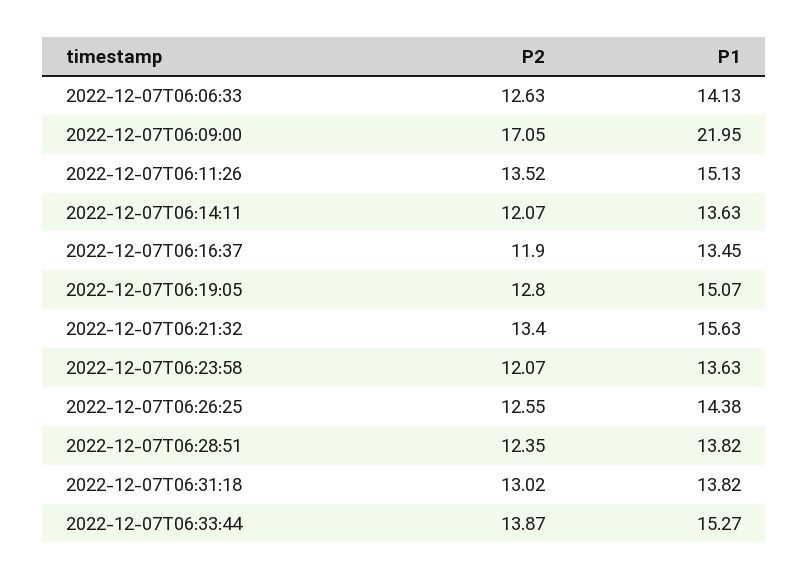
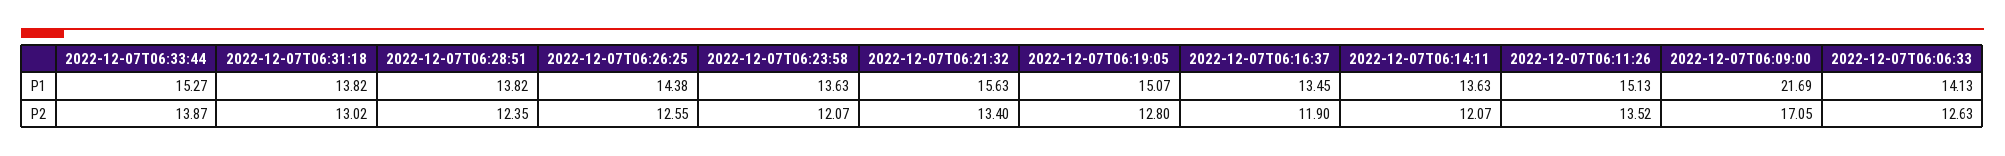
  {
    "P2": {
      "2022-12-07T06:06:33": 12.63,
      "2022-12-07T06:09:00": 17.05,
      "2022-12-07T06:11:26": 13.52,
      "2022-12-07T06:14:11": 12.07,
      "2022-12-07T06:16:37": 11.9,
      "2022-12-07T06:19:05": 12.8,
      "2022-12-07T06:21:32": 13.4,
      "2022-12-07T06:23:58": 12.07,
      "2022-12-07T06:26:25": 12.55,
      "2022-12-07T06:28:51": 12.35,
      "2022-12-07T06:31:18": 13.02,
      "2022-12-07T06:33:44": 13.87
    },
    "P1": {
      "2022-12-07T06:06:33": 14.13,
-     "2022-12-07T06:09:00": 21.95,
+     "2022-12-07T06:09:00": 21.69,
      "2022-12-07T06:11:26": 15.13,
      "2022-12-07T06:14:11": 13.63,
      "2022-12-07T06:16:37": 13.45,
      "2022-12-07T06:19:05": 15.07,
      "2022-12-07T06:21:32": 15.63,
      "2022-12-07T06:23:58": 13.63,
      "2022-12-07T06:26:25": 14.38,
      "2022-12-07T06:28:51": 13.82,
      "2022-12-07T06:31:18": 13.82,
      "2022-12-07T06:33:44": 15.27
    }
  }

